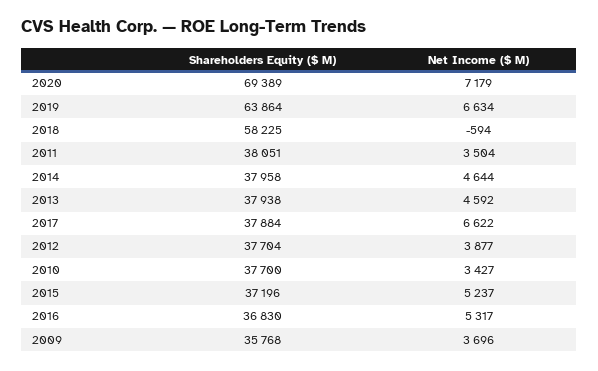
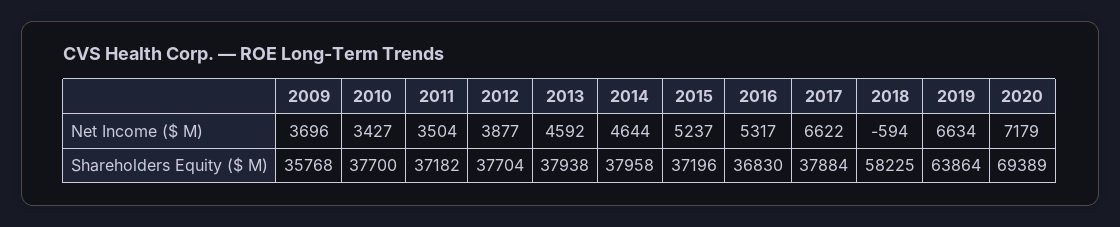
  {
    "Shareholders Equity ($ M)": {
      "2020": 69389,
      "2019": 63864,
      "2018": 58225,
-     "2011": 38051,
+     "2011": 37182,
      "2014": 37958,
      "2013": 37938,
      "2017": 37884,
      "2012": 37704,
      "2010": 37700,
      "2015": 37196,
      "2016": 36830,
      "2009": 35768
    },
    "Net Income ($ M)": {
      "2020": 7179,
      "2019": 6634,
      "2018": -594,
      "2011": 3504,
      "2014": 4644,
      "2013": 4592,
      "2017": 6622,
      "2012": 3877,
      "2010": 3427,
      "2015": 5237,
      "2016": 5317,
      "2009": 3696
    }
  }

